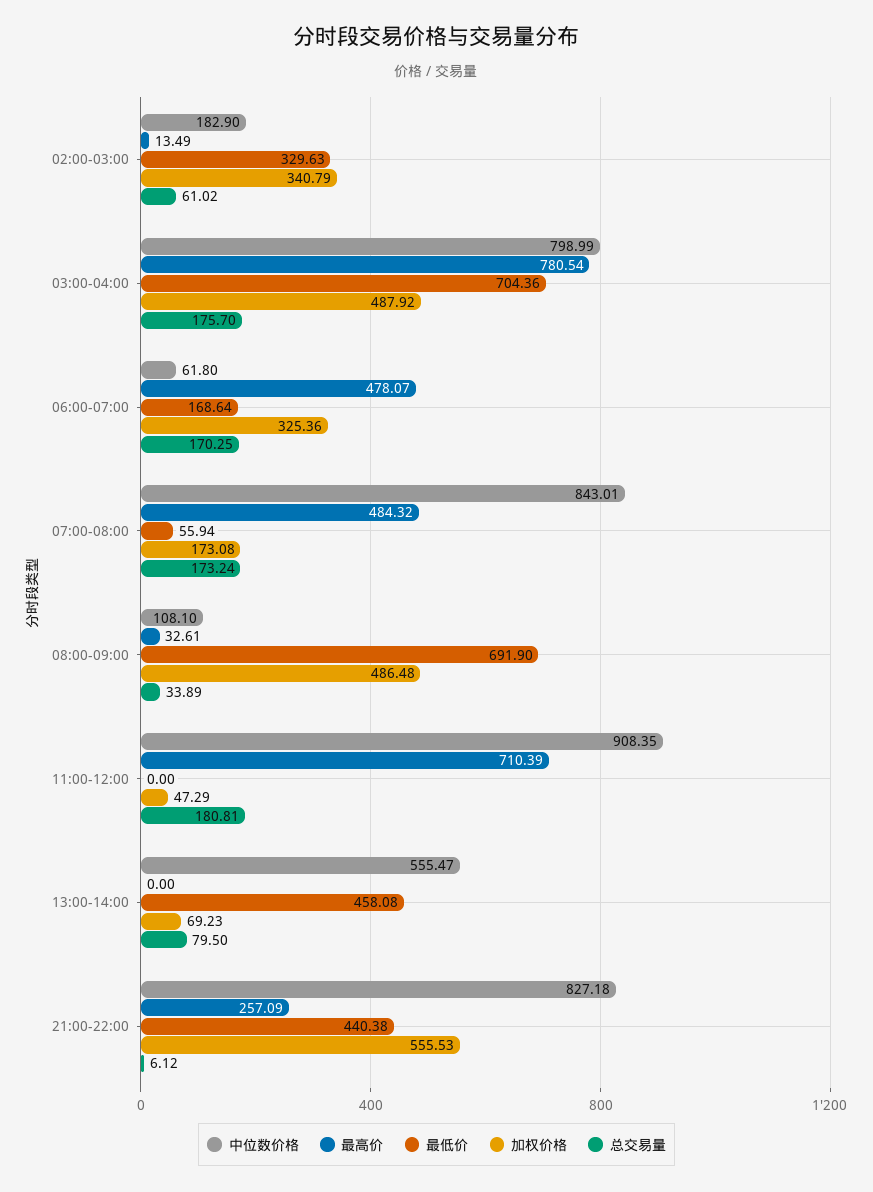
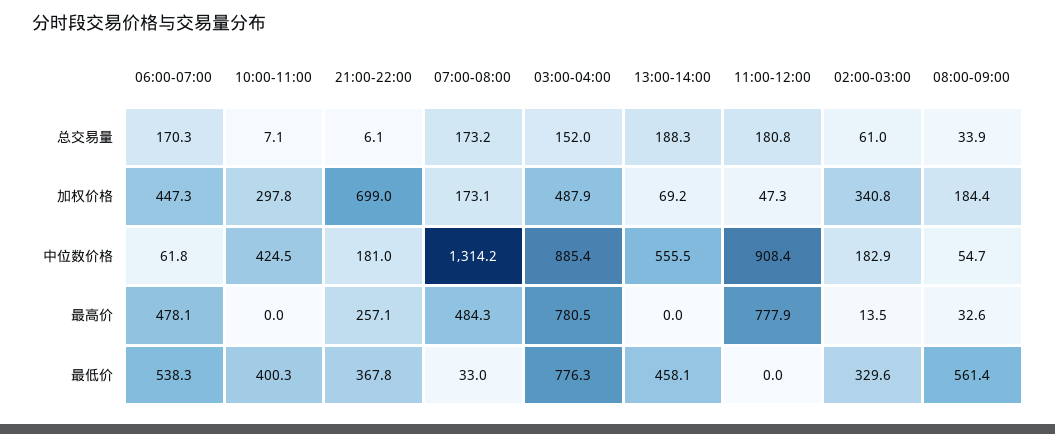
  {
    "中位数价格": {
      "02:00-03:00": 182.9,
-     "03:00-04:00": 798.99,
+     "03:00-04:00": 885.4,
      "06:00-07:00": 61.8,
-     "07:00-08:00": 843.01,
+     "07:00-08:00": 1314.2,
-     "08:00-09:00": 108.1,
+     "08:00-09:00": 54.7,
      "11:00-12:00": 908.35,
      "13:00-14:00": 555.47,
-     "21:00-22:00": 827.18
+     "21:00-22:00": 181,
+     "10:00-11:00": 424.5
    },
    "最高价": {
      "02:00-03:00": 13.49,
      "03:00-04:00": 780.54,
      "06:00-07:00": 478.07,
      "07:00-08:00": 484.32,
      "08:00-09:00": 32.61,
-     "11:00-12:00": 710.39,
+     "11:00-12:00": 777.9,
      "13:00-14:00": 0,
-     "21:00-22:00": 257.09
+     "21:00-22:00": 257.09,
+     "10:00-11:00": 0
    },
    "最低价": {
      "02:00-03:00": 329.63,
-     "03:00-04:00": 704.36,
+     "03:00-04:00": 776.3,
-     "06:00-07:00": 168.64,
+     "06:00-07:00": 538.3,
-     "07:00-08:00": 55.94,
+     "07:00-08:00": 33,
-     "08:00-09:00": 691.9,
+     "08:00-09:00": 561.4,
      "11:00-12:00": 0,
      "13:00-14:00": 458.08,
-     "21:00-22:00": 440.38
+     "21:00-22:00": 367.8,
+     "10:00-11:00": 400.3
    },
    "加权价格": {
      "02:00-03:00": 340.79,
      "03:00-04:00": 487.92,
-     "06:00-07:00": 325.36,
+     "06:00-07:00": 447.3,
      "07:00-08:00": 173.08,
-     "08:00-09:00": 486.48,
+     "08:00-09:00": 184.4,
      "11:00-12:00": 47.29,
      "13:00-14:00": 69.23,
-     "21:00-22:00": 555.53
+     "21:00-22:00": 699,
+     "10:00-11:00": 297.8
    },
    "总交易量": {
      "02:00-03:00": 61.02,
-     "03:00-04:00": 175.7,
+     "03:00-04:00": 152,
      "06:00-07:00": 170.25,
      "07:00-08:00": 173.24,
      "08:00-09:00": 33.89,
      "11:00-12:00": 180.81,
-     "13:00-14:00": 79.5,
+     "13:00-14:00": 188.3,
-     "21:00-22:00": 6.12
+     "21:00-22:00": 6.12,
+     "10:00-11:00": 7.1
    }
  }

